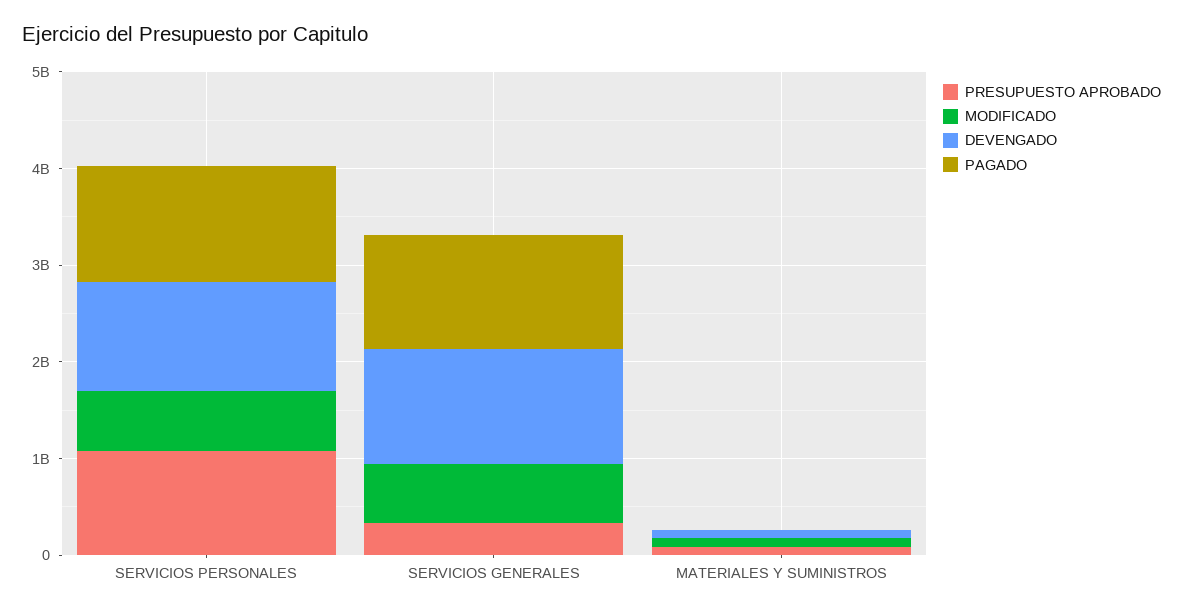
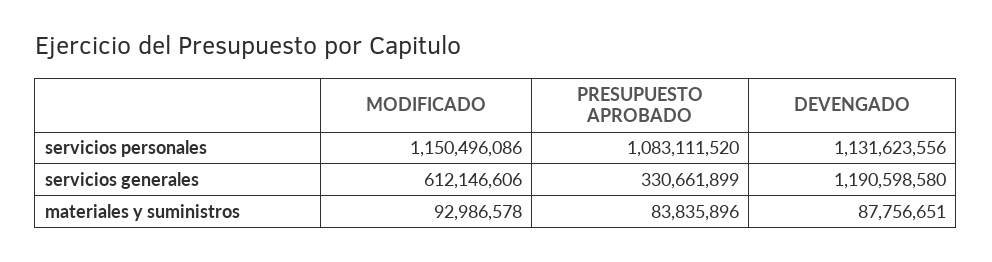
  {
    "PRESUPUESTO APROBADO": {
      "SERVICIOS PERSONALES": 1083111520,
      "SERVICIOS GENERALES": 330661899,
      "MATERIALES Y SUMINISTROS": 83835896
    },
    "MODIFICADO": {
-     "SERVICIOS PERSONALES": 600000000,
+     "SERVICIOS PERSONALES": 1150496086,
      "SERVICIOS GENERALES": 612146606,
      "MATERIALES Y SUMINISTROS": 92986578
    },
    "DEVENGADO": {
      "SERVICIOS PERSONALES": 1131623556,
      "SERVICIOS GENERALES": 1190598580,
      "MATERIALES Y SUMINISTROS": 87756651
-   },
+   }
-   "PAGADO": {
-     "SERVICIOS PERSONALES": 1200000000,
-     "SERVICIOS GENERALES": 1200000000,
-     "MATERIALES Y SUMINISTROS": 0
-   }
  }

